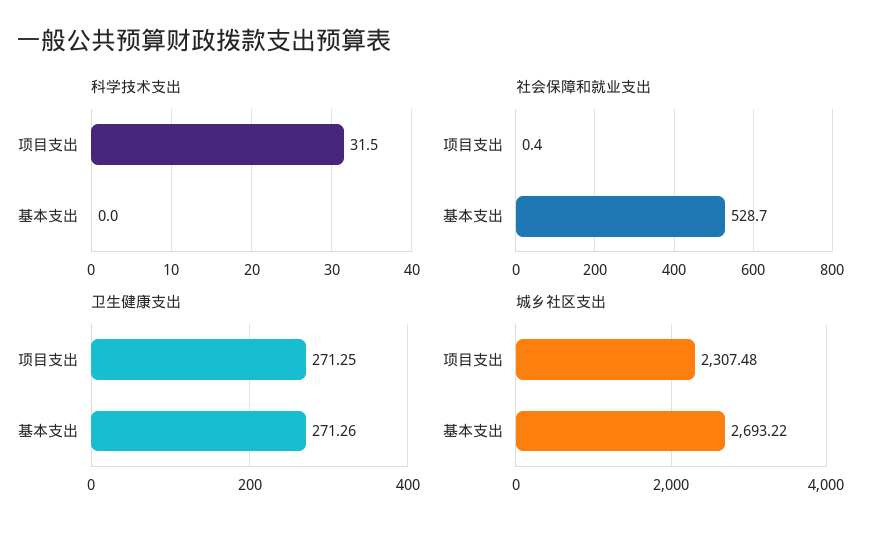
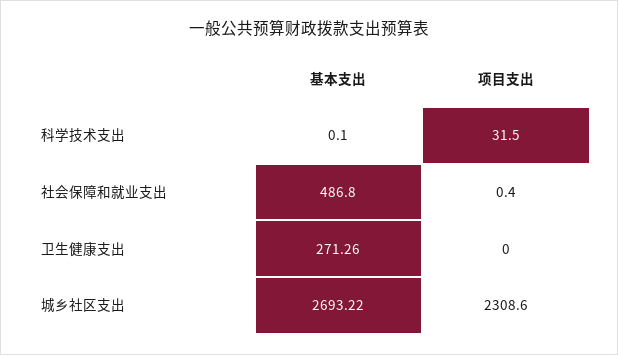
  {
    "科学技术支出": {
      "项目支出": 31.5,
-     "基本支出": 0
+     "基本支出": 0.1
    },
    "社会保障和就业支出": {
      "项目支出": 0.4,
-     "基本支出": 528.7
+     "基本支出": 486.8
    },
    "卫生健康支出": {
-     "项目支出": 271.25,
+     "项目支出": 0,
      "基本支出": 271.26
    },
    "城乡社区支出": {
-     "项目支出": 2307.48,
+     "项目支出": 2308.6,
      "基本支出": 2693.22
    }
  }

